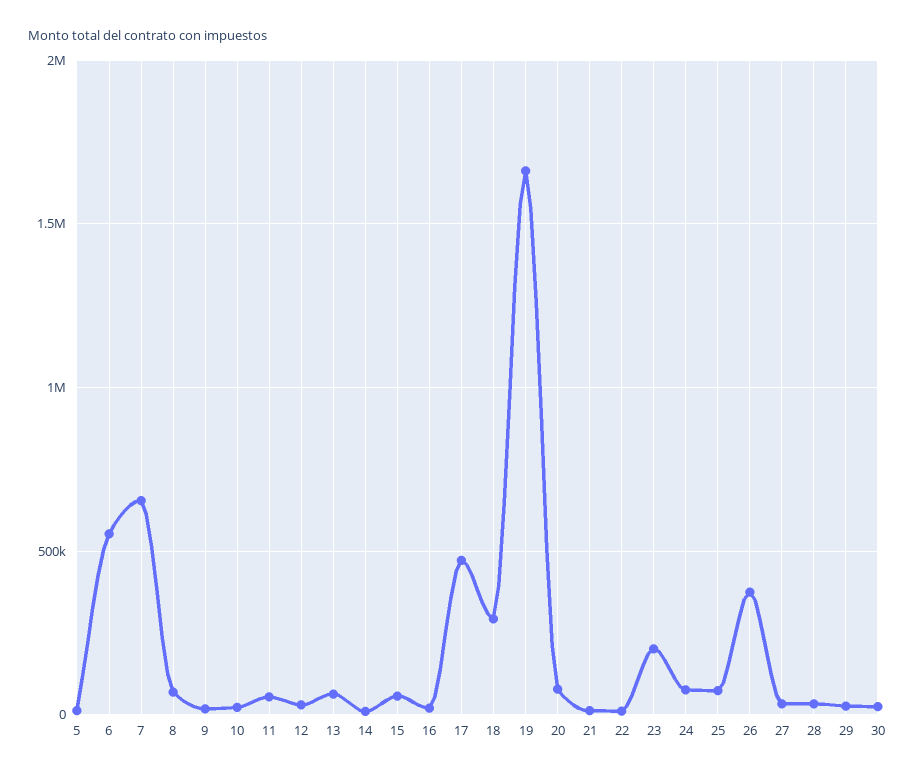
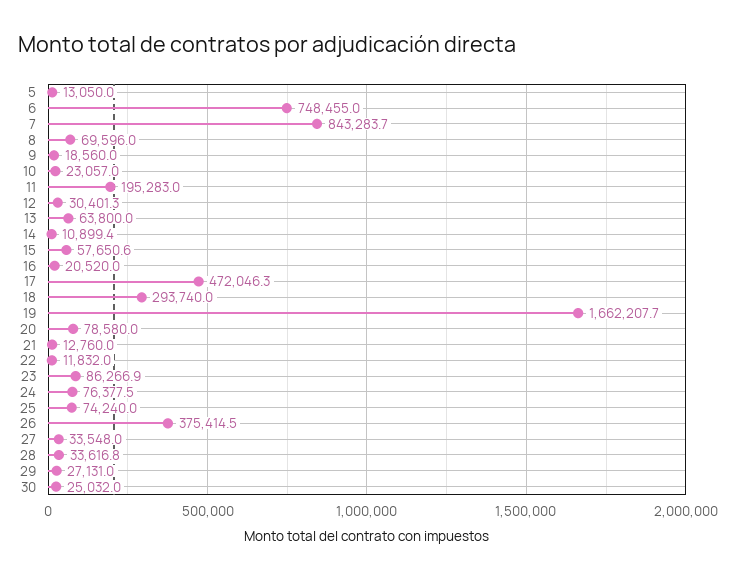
  {
    "5": 13050,
-   "6": 550000,
+   "6": 748455,
-   "7": 650000,
+   "7": 843283.7,
    "8": 69596,
    "9": 18560,
    "10": 23057,
-   "11": 50000,
+   "11": 195283,
    "12": 30401.3,
    "13": 63800,
    "14": 10899.4,
    "15": 57650.6,
    "16": 20520,
    "17": 472046.3,
    "18": 293740,
    "19": 1662207.7,
    "20": 78580,
    "21": 12760,
    "22": 11832,
-   "23": 200000,
+   "23": 86266.9,
    "24": 76377.5,
    "25": 74240,
    "26": 375414.5,
    "27": 33548,
    "28": 33616.8,
    "29": 27131,
    "30": 25032
  }

